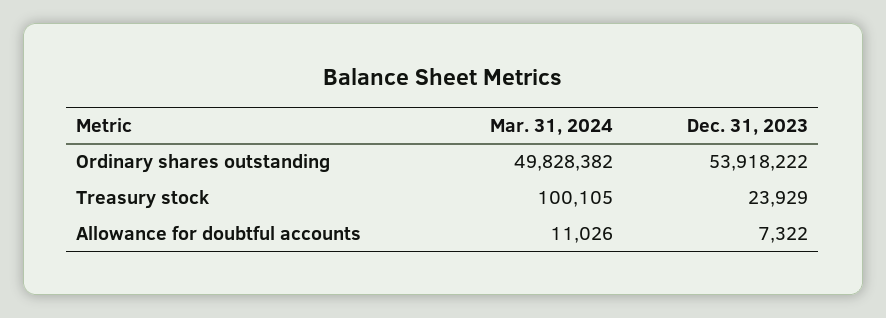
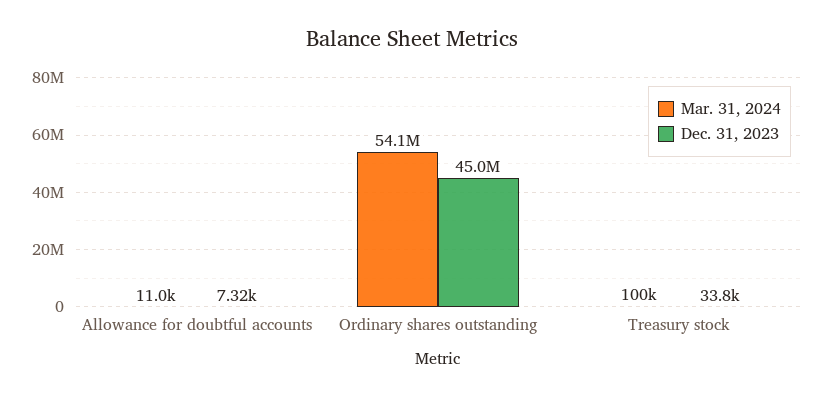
  {
    "Mar. 31, 2024": {
-     "Ordinary shares outstanding": 49828382,
+     "Ordinary shares outstanding": 54100000,
      "Treasury stock": 100105,
      "Allowance for doubtful accounts": 11026
    },
    "Dec. 31, 2023": {
-     "Ordinary shares outstanding": 53918222,
+     "Ordinary shares outstanding": 45000000,
-     "Treasury stock": 23929,
+     "Treasury stock": 33800,
      "Allowance for doubtful accounts": 7322
    }
  }

